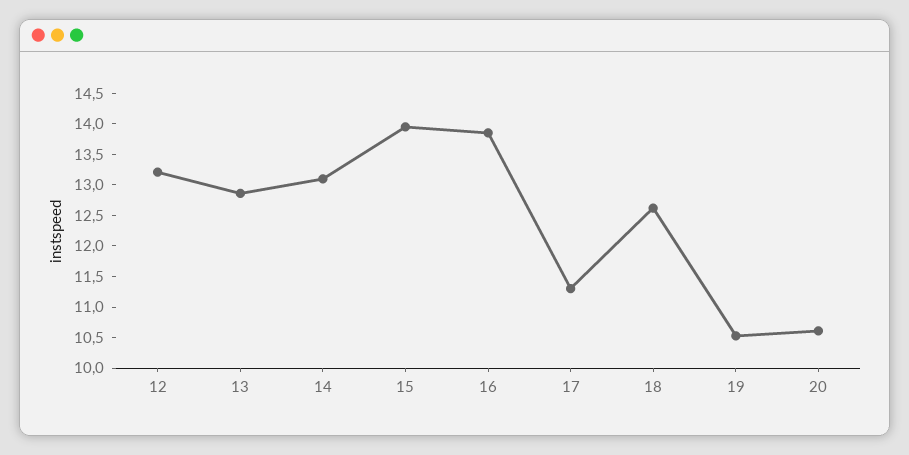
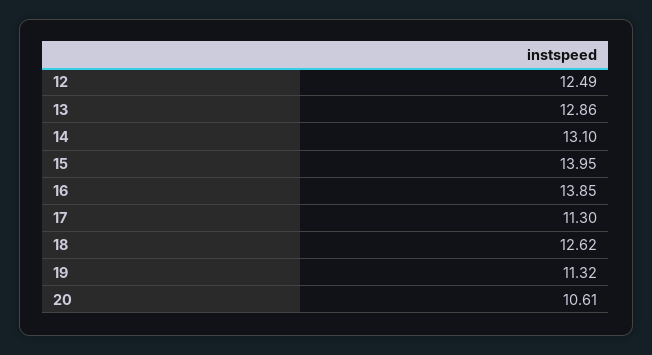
  {
-   "12": 13.25,
+   "12": 12.49,
    "13": 12.86,
    "14": 13.1,
    "15": 13.95,
    "16": 13.85,
    "17": 11.3,
    "18": 12.62,
-   "19": 10.5,
+   "19": 11.32,
    "20": 10.61
  }

